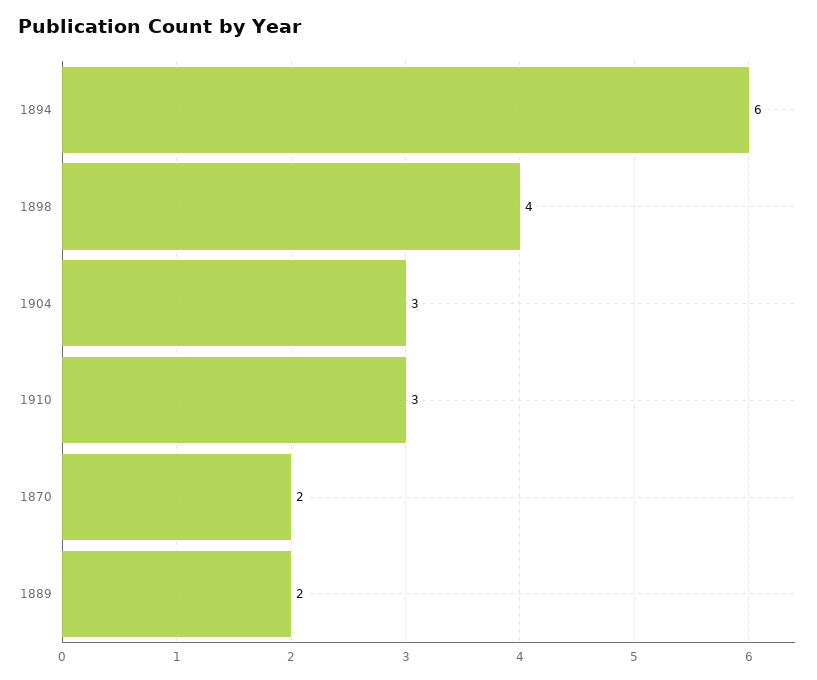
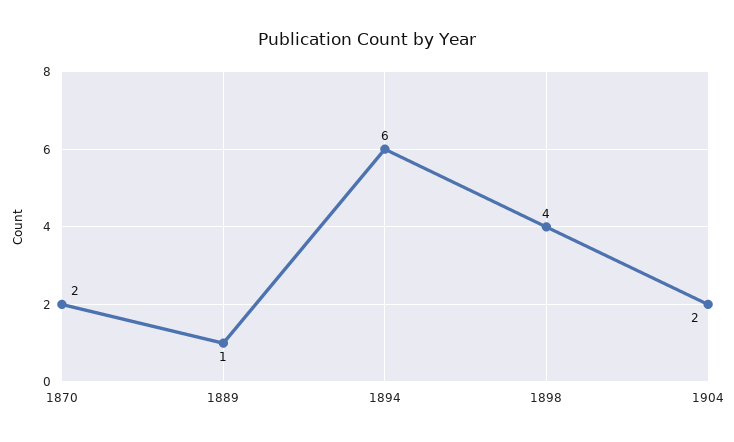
  {
    "1894": 6,
    "1898": 4,
-   "1904": 3,
+   "1904": 2,
-   "1910": 3,
    "1870": 2,
-   "1889": 2
+   "1889": 1
  }

